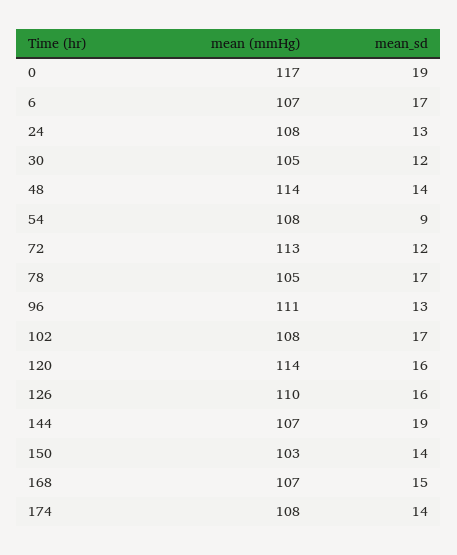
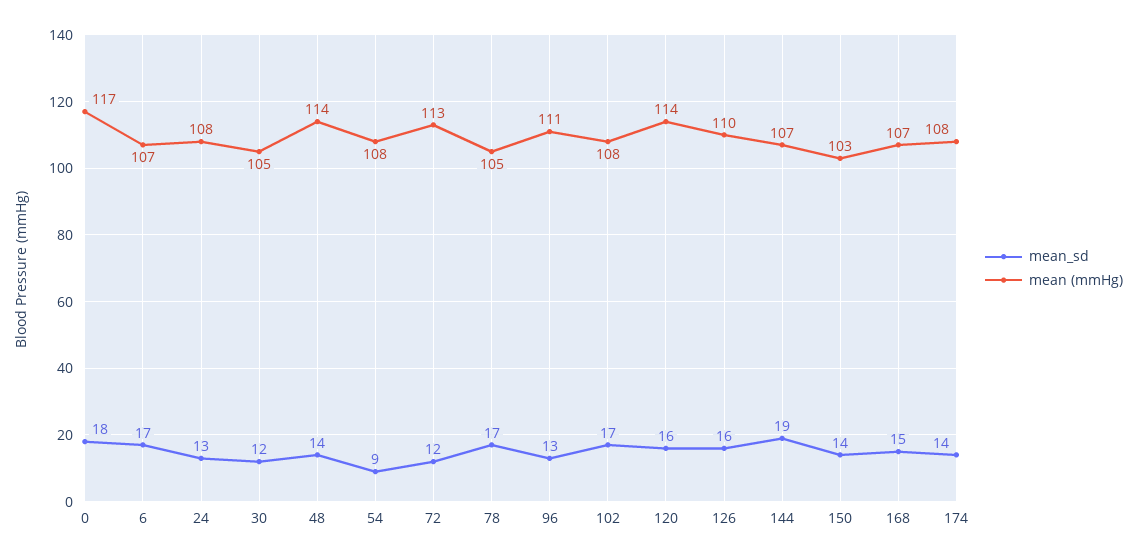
  {
    "mean (mmHg)": {
      "0": 117,
      "6": 107,
      "24": 108,
      "30": 105,
      "48": 114,
      "54": 108,
      "72": 113,
      "78": 105,
      "96": 111,
      "102": 108,
      "120": 114,
      "126": 110,
      "144": 107,
      "150": 103,
      "168": 107,
      "174": 108
    },
    "mean_sd": {
-     "0": 19,
+     "0": 18,
      "6": 17,
      "24": 13,
      "30": 12,
      "48": 14,
      "54": 9,
      "72": 12,
      "78": 17,
      "96": 13,
      "102": 17,
      "120": 16,
      "126": 16,
      "144": 19,
      "150": 14,
      "168": 15,
      "174": 14
    }
  }

